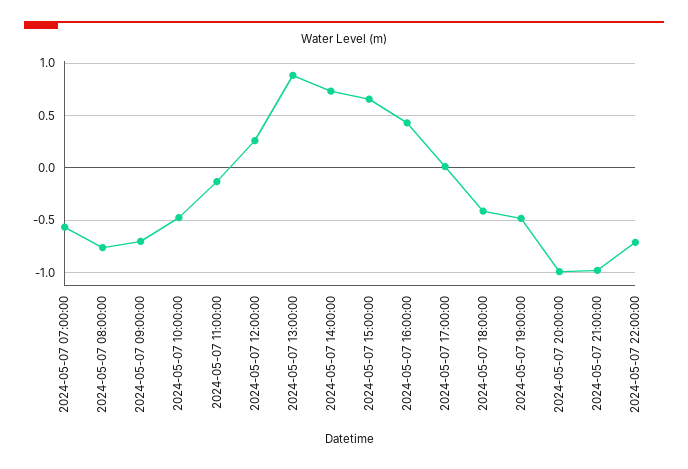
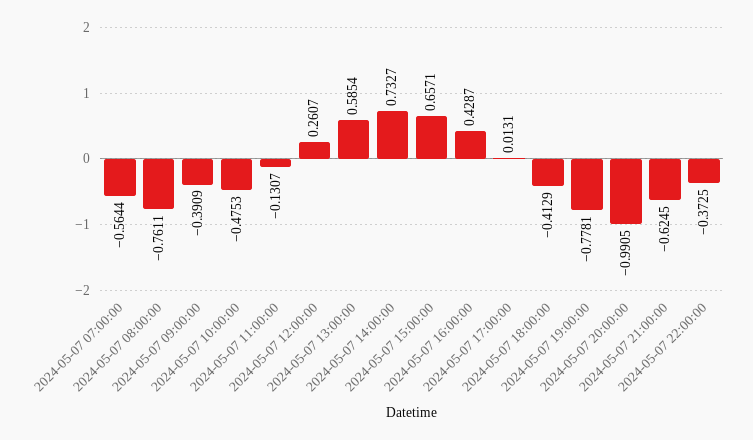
  {
    "2024-05-07 07:00:00": -0.5644,
    "2024-05-07 08:00:00": -0.7611,
-   "2024-05-07 09:00:00": -0.7,
+   "2024-05-07 09:00:00": -0.3909,
    "2024-05-07 10:00:00": -0.4753,
    "2024-05-07 11:00:00": -0.1307,
    "2024-05-07 12:00:00": 0.2607,
-   "2024-05-07 13:00:00": 0.9,
+   "2024-05-07 13:00:00": 0.5854,
    "2024-05-07 14:00:00": 0.7327,
    "2024-05-07 15:00:00": 0.6571,
    "2024-05-07 16:00:00": 0.4287,
    "2024-05-07 17:00:00": 0.0131,
    "2024-05-07 18:00:00": -0.4129,
-   "2024-05-07 19:00:00": -0.5,
+   "2024-05-07 19:00:00": -0.7781,
    "2024-05-07 20:00:00": -0.9905,
-   "2024-05-07 21:00:00": -1,
+   "2024-05-07 21:00:00": -0.6245,
-   "2024-05-07 22:00:00": -0.7
+   "2024-05-07 22:00:00": -0.3725
  }

